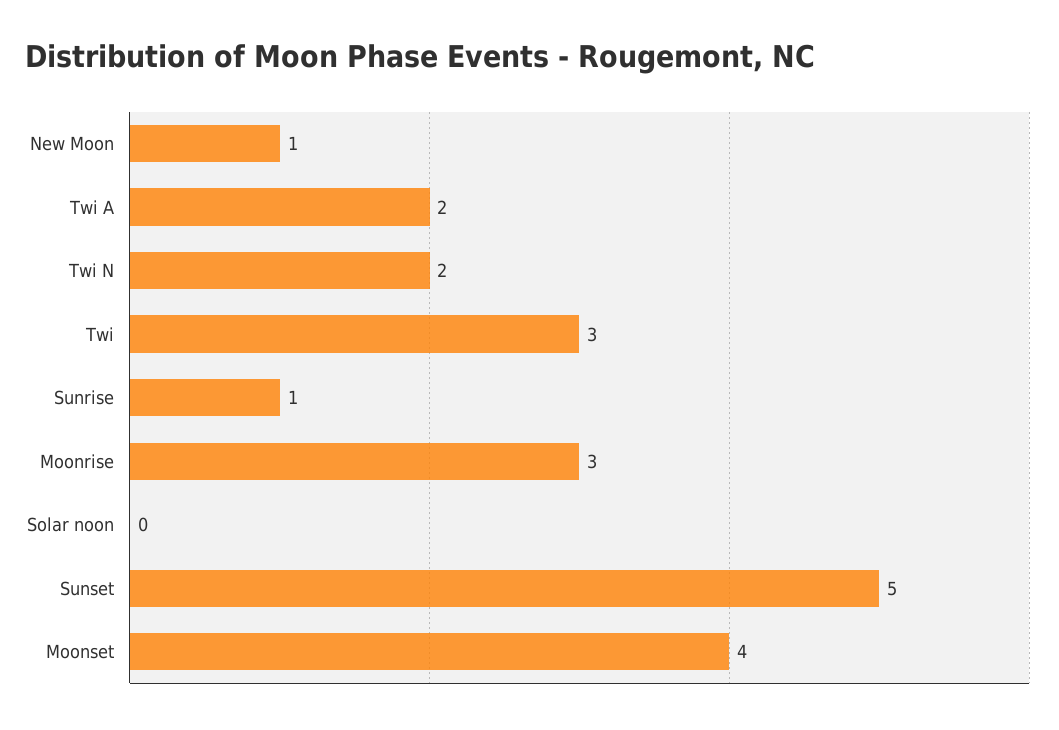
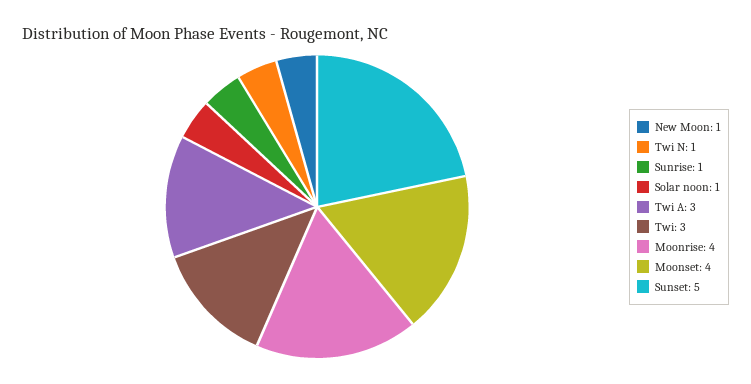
  {
    "New Moon": 1,
-   "Twi A": 2,
+   "Twi A": 3,
-   "Twi N": 2,
+   "Twi N": 1,
    "Twi": 3,
    "Sunrise": 1,
-   "Moonrise": 3,
+   "Moonrise": 4,
-   "Solar noon": 0,
+   "Solar noon": 1,
    "Sunset": 5,
    "Moonset": 4
  }

